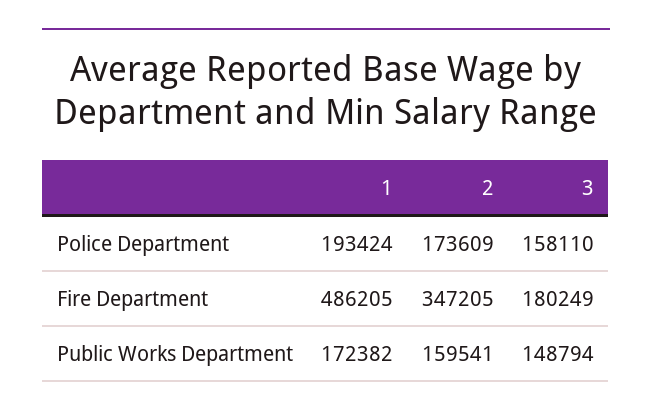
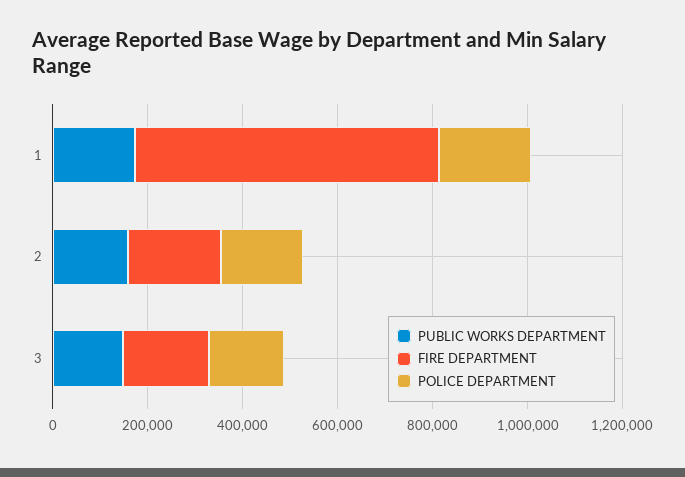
  {
    "Police Department": {
      "1": 193424,
      "2": 173609,
      "3": 158110
    },
    "Fire Department": {
-     "1": 486205,
+     "1": 650000,
-     "2": 347205,
+     "2": 200000,
      "3": 180249
    },
    "Public Works Department": {
      "1": 172382,
      "2": 159541,
      "3": 148794
    }
  }

